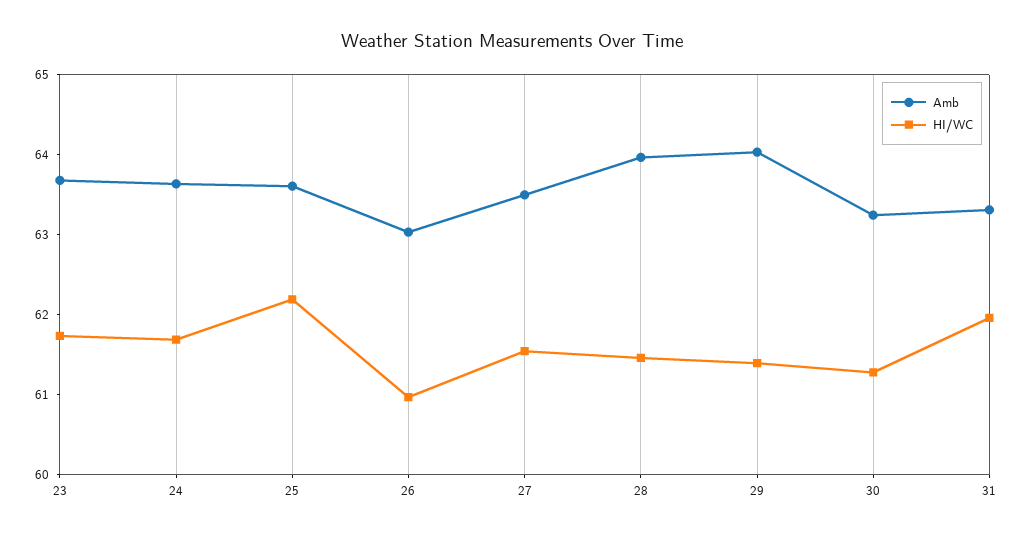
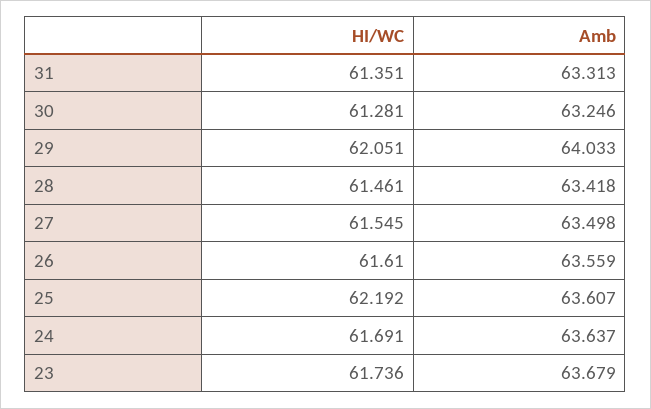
  {
    "Amb": {
      "23": 63.679,
      "24": 63.637,
      "25": 63.607,
-     "26": 63,
+     "26": 63.559,
      "27": 63.498,
-     "28": 64,
+     "28": 63.418,
      "29": 64.033,
      "30": 63.246,
      "31": 63.313
    },
    "HI/WC": {
      "23": 61.736,
      "24": 61.691,
      "25": 62.192,
-     "26": 61,
+     "26": 61.61,
      "27": 61.545,
      "28": 61.461,
-     "29": 61.4,
+     "29": 62.051,
      "30": 61.281,
-     "31": 62
+     "31": 61.351
    }
  }

